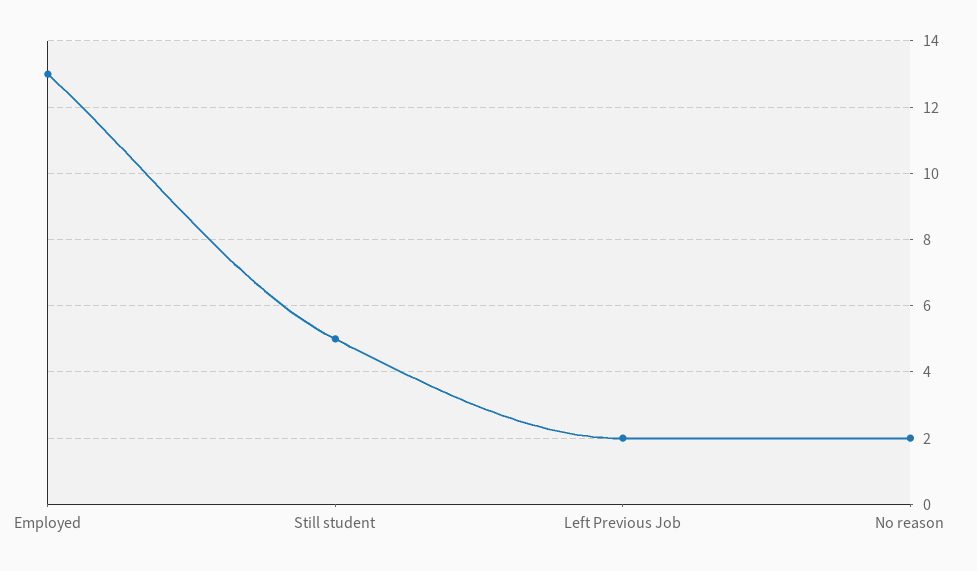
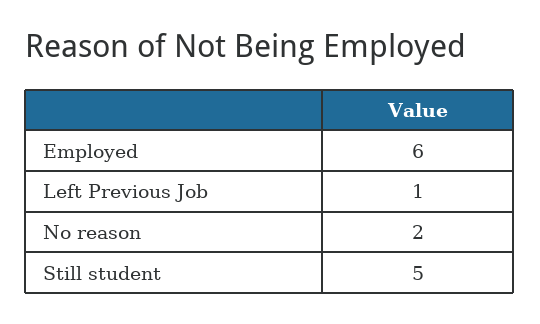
  {
-   "Employed": 13,
+   "Employed": 6,
    "Still student": 5,
-   "Left Previous Job": 2,
+   "Left Previous Job": 1,
    "No reason": 2
  }

